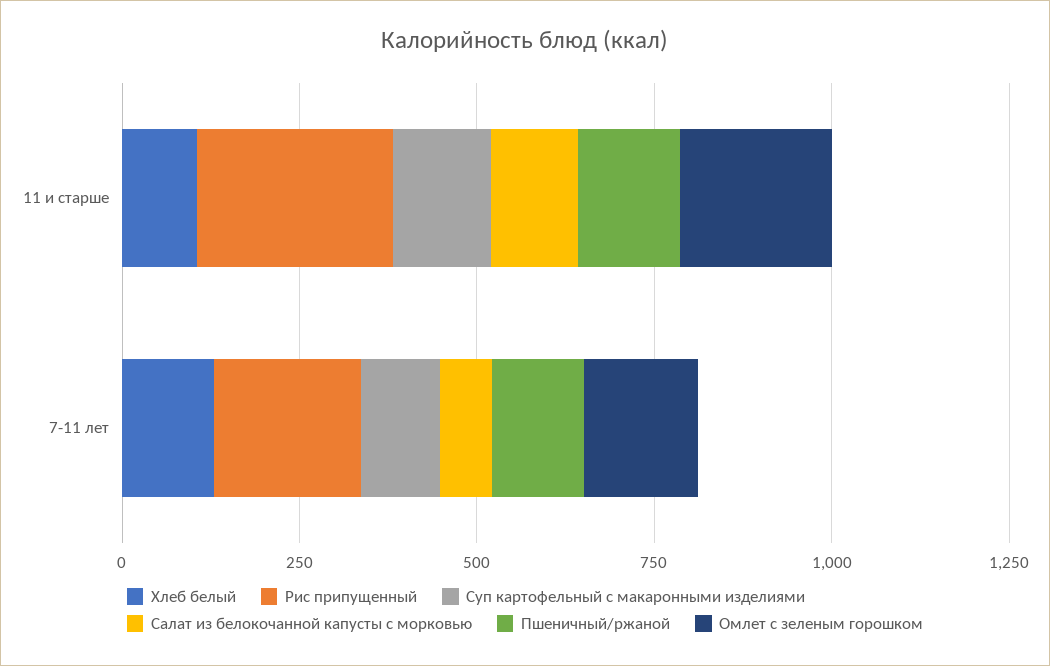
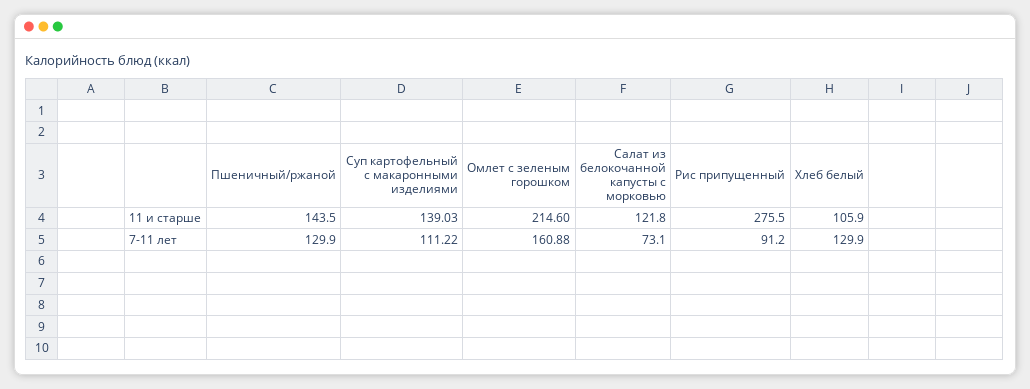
  {
    "Хлеб белый": {
      "11 и старше": 105.9,
      "7-11 лет": 129.9
    },
    "Рис припущенный": {
      "11 и старше": 275.5,
-     "7-11 лет": 200
+     "7-11 лет": 91.2
    },
    "Суп картофельный с макаронными изделиями": {
      "11 и старше": 139.03,
      "7-11 лет": 111.22
    },
    "Салат из белокочанной капусты с морковью": {
      "11 и старше": 121.8,
      "7-11 лет": 73.1
    },
    "Пшеничный/ржаной": {
      "11 и старше": 143.5,
      "7-11 лет": 129.9
    },
    "Омлет с зеленым горошком": {
      "11 и старше": 214.6,
      "7-11 лет": 160.88
    }
  }

